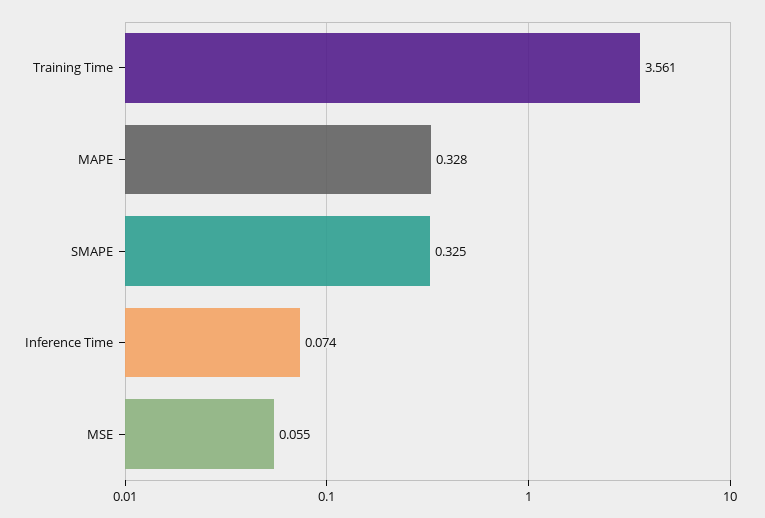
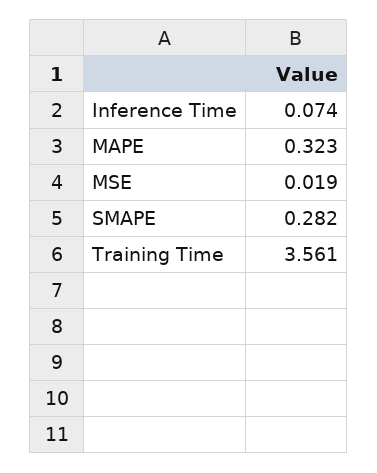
  {
    "Training Time": 3.561,
-   "MAPE": 0.328,
+   "MAPE": 0.323,
-   "SMAPE": 0.325,
+   "SMAPE": 0.282,
    "Inference Time": 0.074,
-   "MSE": 0.055
+   "MSE": 0.019
  }

